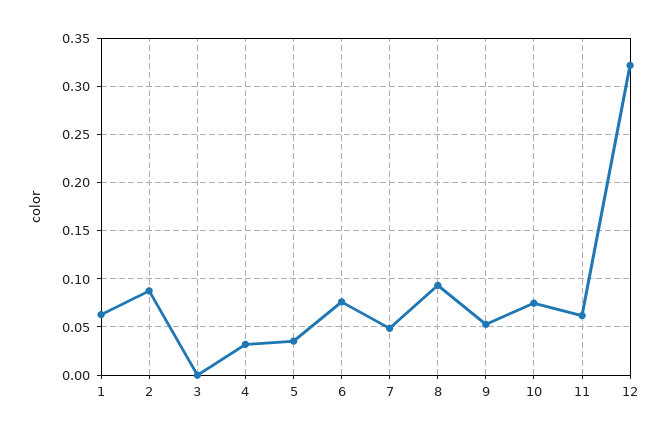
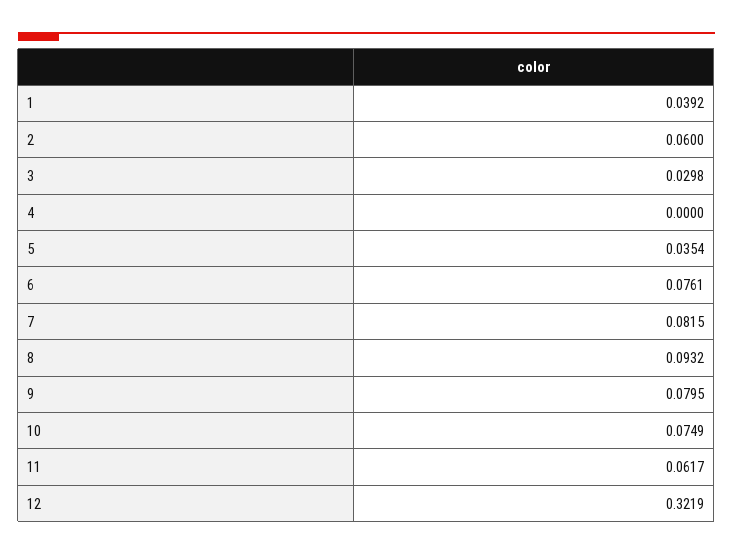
  {
-   "1": 0.06,
+   "1": 0.0392,
-   "2": 0.09,
+   "2": 0.06,
-   "3": 0,
+   "3": 0.0298,
-   "4": 0.03,
+   "4": 0,
    "5": 0.0354,
    "6": 0.0761,
-   "7": 0.05,
+   "7": 0.0815,
    "8": 0.0932,
-   "9": 0.05,
+   "9": 0.0795,
    "10": 0.0749,
    "11": 0.0617,
    "12": 0.3219
  }

